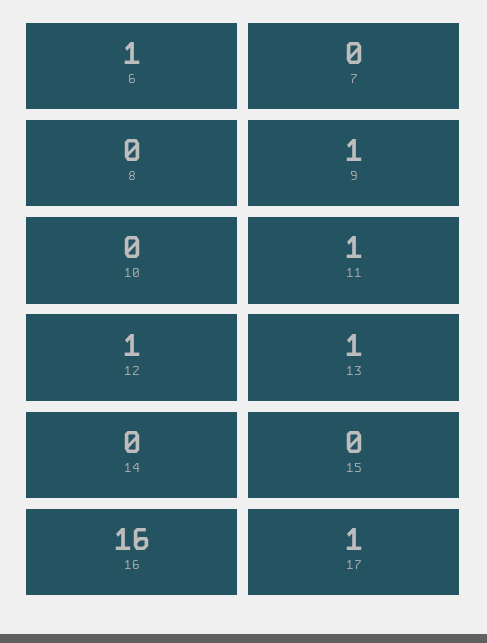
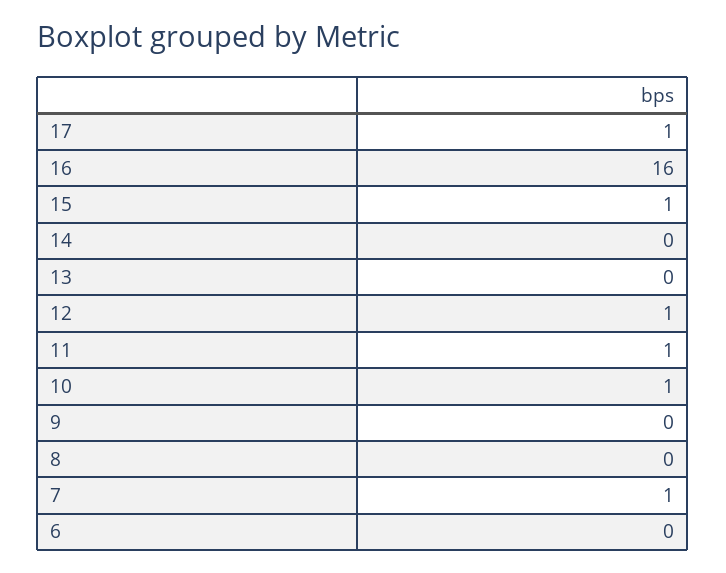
  {
-   "6": 1,
+   "6": 0,
-   "7": 0,
+   "7": 1,
    "8": 0,
-   "9": 1,
+   "9": 0,
-   "10": 0,
+   "10": 1,
    "11": 1,
    "12": 1,
-   "13": 1,
+   "13": 0,
    "14": 0,
-   "15": 0,
+   "15": 1,
    "16": 16,
    "17": 1
  }

